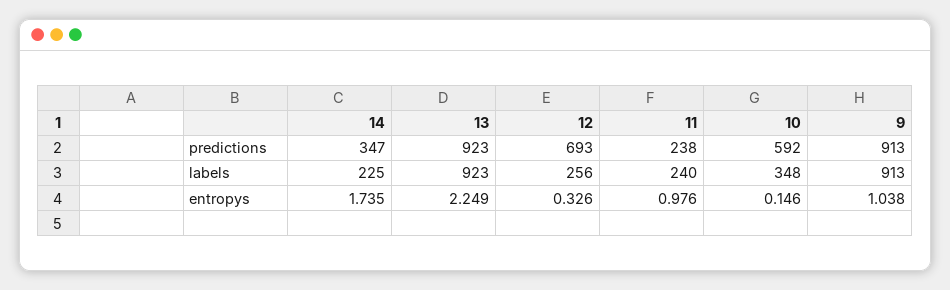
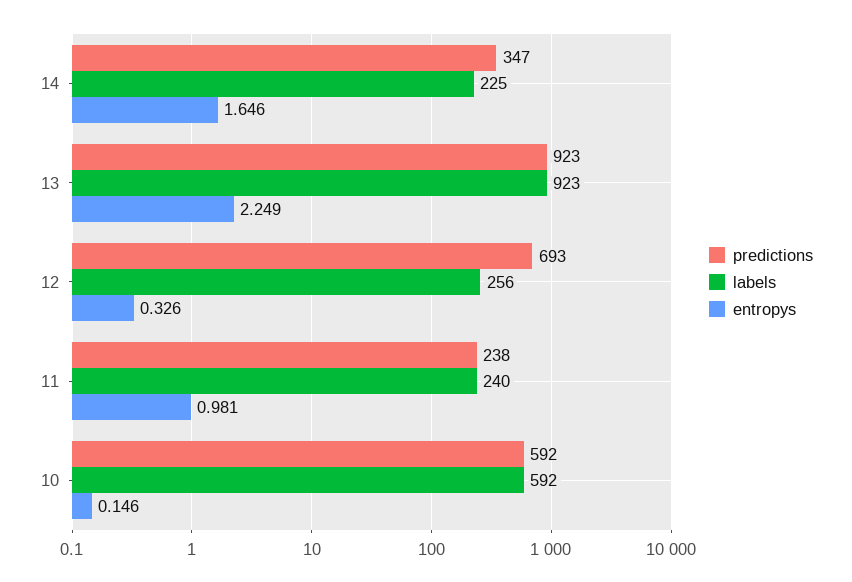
  {
    "predictions": {
      "14": 347,
      "13": 923,
      "12": 693,
      "11": 238,
-     "10": 592,
+     "10": 592
-     "9": 913
    },
    "labels": {
      "14": 225,
      "13": 923,
      "12": 256,
      "11": 240,
-     "10": 348,
+     "10": 592
-     "9": 913
    },
    "entropys": {
-     "14": 1.735,
+     "14": 1.646,
      "13": 2.249,
      "12": 0.326,
-     "11": 0.976,
+     "11": 0.981,
-     "10": 0.146,
+     "10": 0.146
-     "9": 1.038
    }
  }

